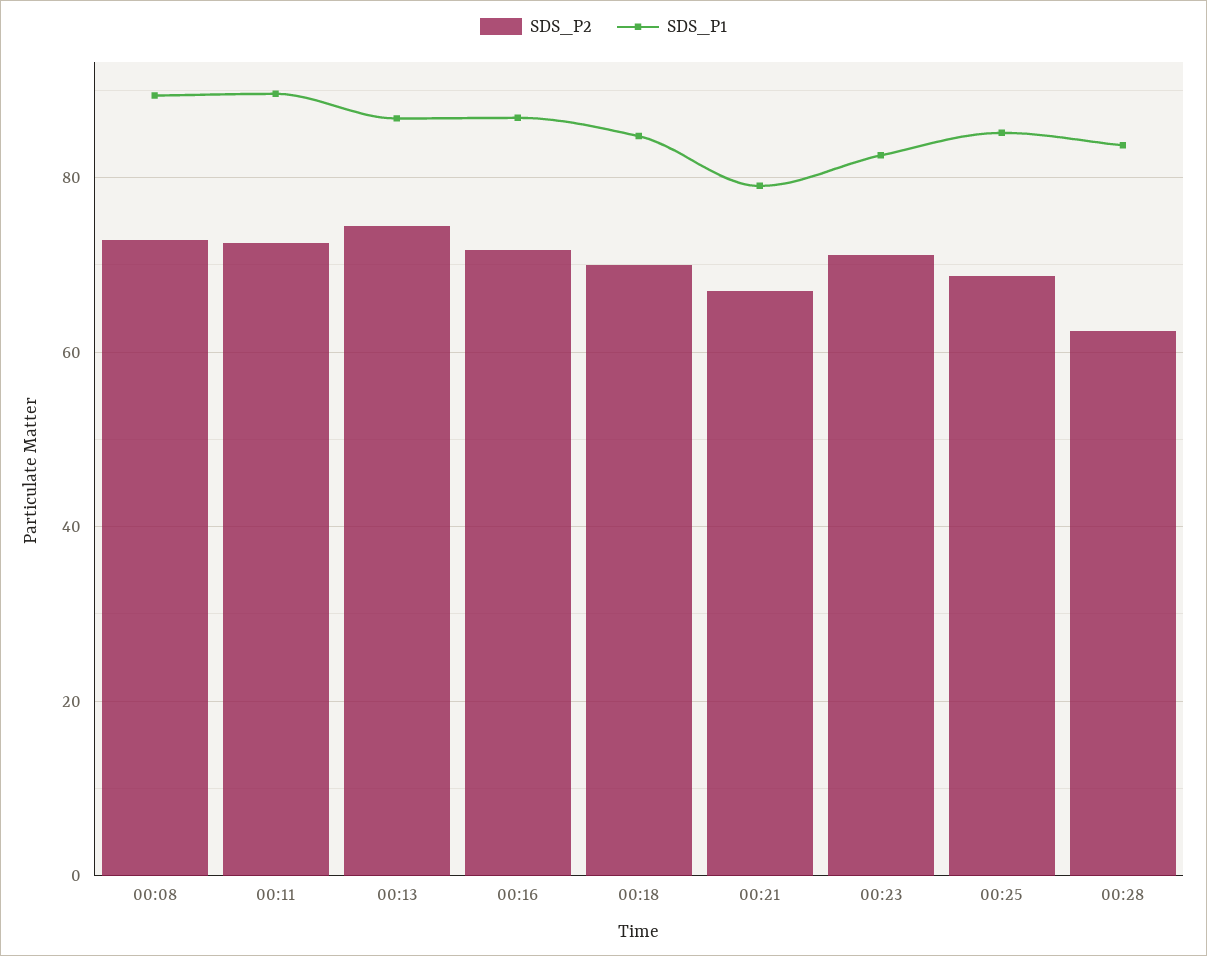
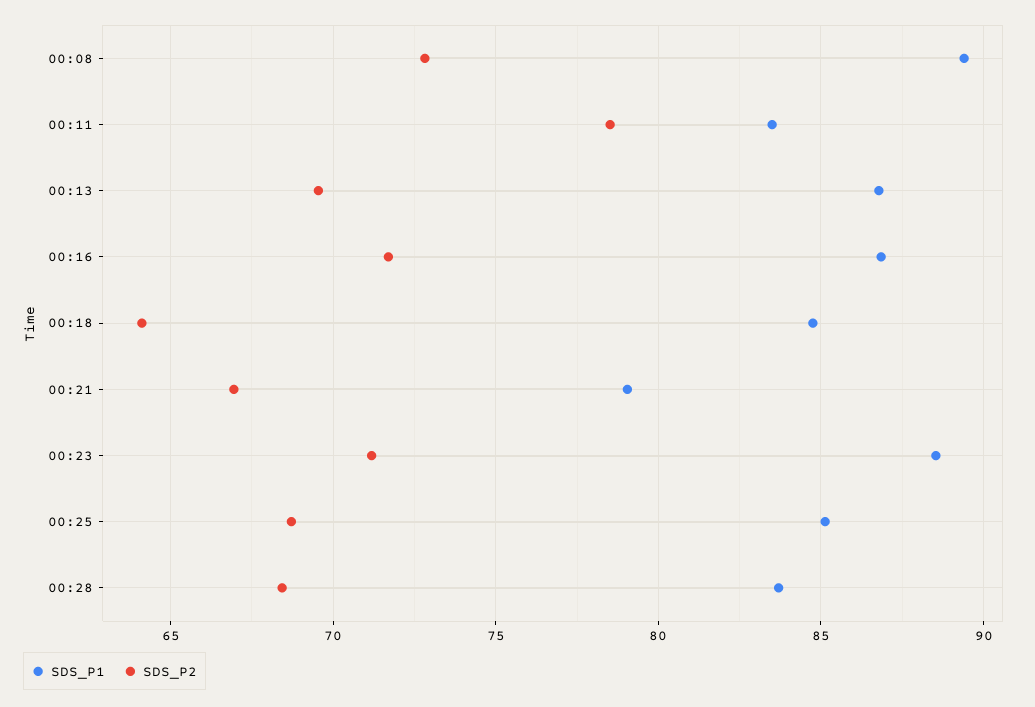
  {
    "SDS_P2": {
      "00:08": 73,
-     "00:11": 72,
+     "00:11": 78.5,
-     "00:13": 74,
+     "00:13": 69.5,
      "00:16": 71.5,
-     "00:18": 70,
+     "00:18": 64,
      "00:21": 67,
      "00:23": 71,
      "00:25": 68.5,
-     "00:28": 62
+     "00:28": 68.5
    },
    "SDS_P1": {
      "00:08": 89.5,
-     "00:11": 90,
+     "00:11": 83.5,
      "00:13": 87,
      "00:16": 87,
      "00:18": 85,
      "00:21": 79,
-     "00:23": 82,
+     "00:23": 88.5,
      "00:25": 85,
      "00:28": 83.5
    }
  }

